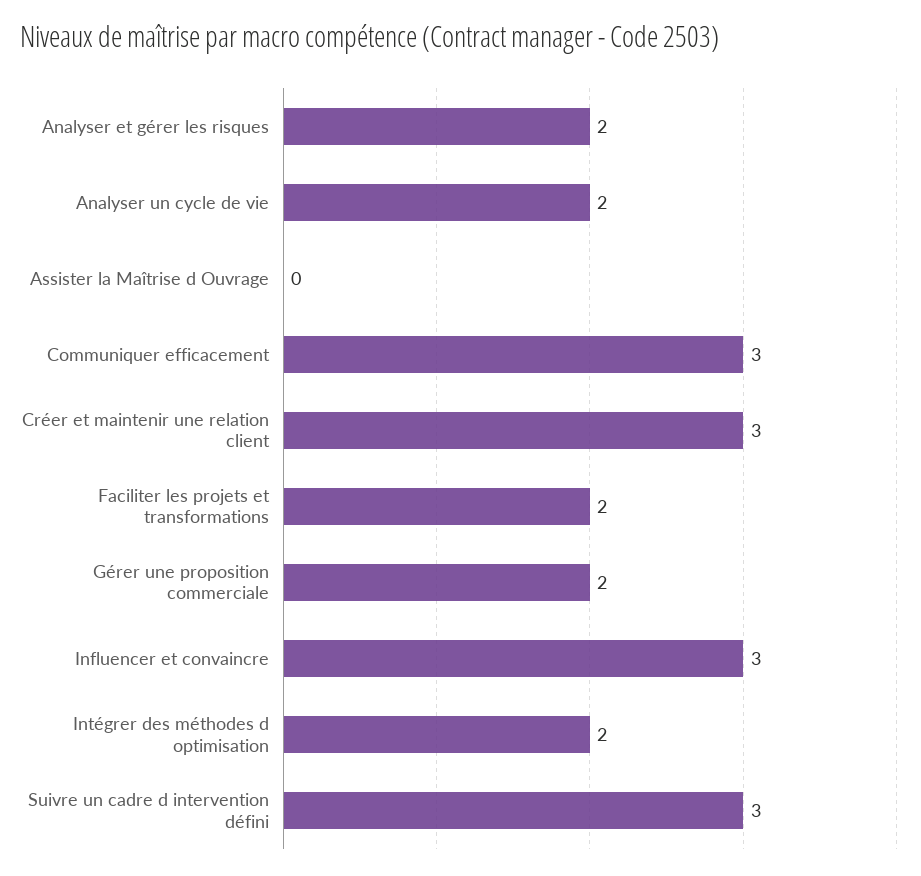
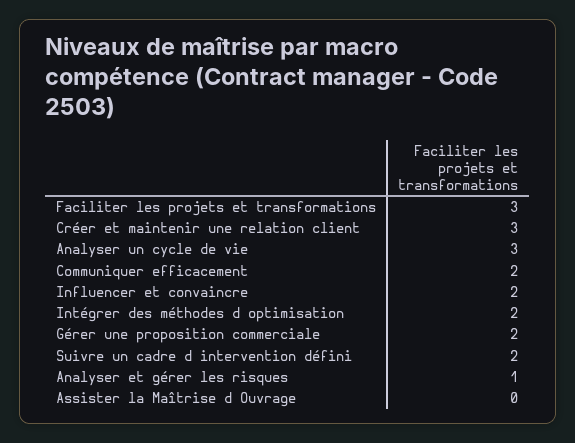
  {
-   "Analyser et gérer les risques": 2,
+   "Analyser et gérer les risques": 1,
-   "Analyser un cycle de vie": 2,
+   "Analyser un cycle de vie": 3,
    "Assister la Maîtrise d Ouvrage": 0,
-   "Communiquer efficacement": 3,
+   "Communiquer efficacement": 2,
    "Créer et maintenir une relation client": 3,
-   "Faciliter les projets et transformations": 2,
+   "Faciliter les projets et transformations": 3,
    "Gérer une proposition commerciale": 2,
-   "Influencer et convaincre": 3,
+   "Influencer et convaincre": 2,
    "Intégrer des méthodes d optimisation": 2,
-   "Suivre un cadre d intervention défini": 3
+   "Suivre un cadre d intervention défini": 2
  }

